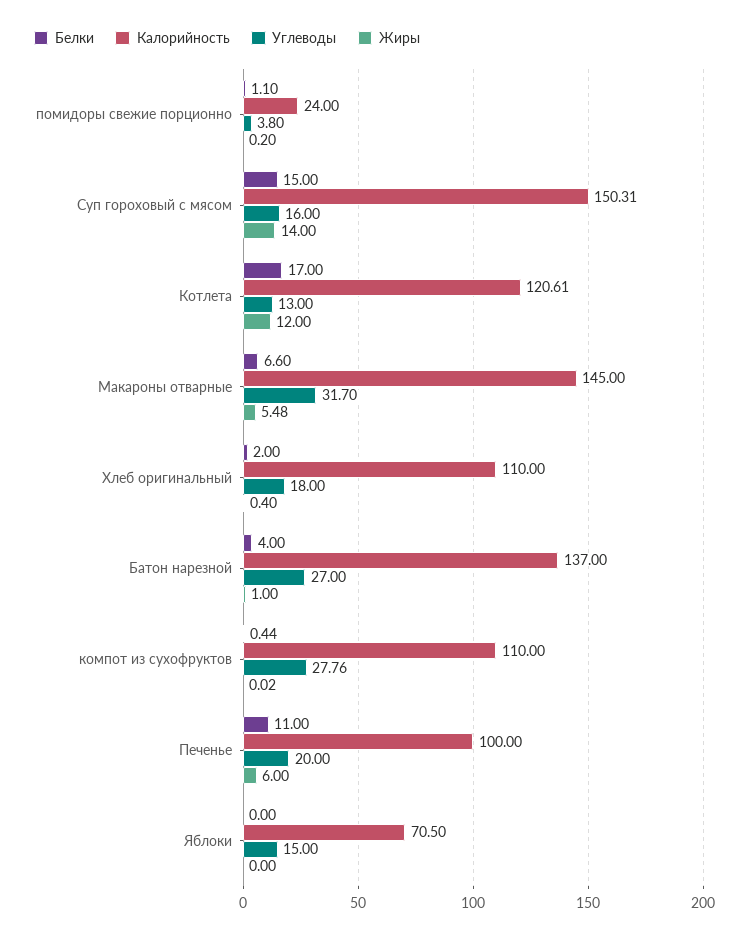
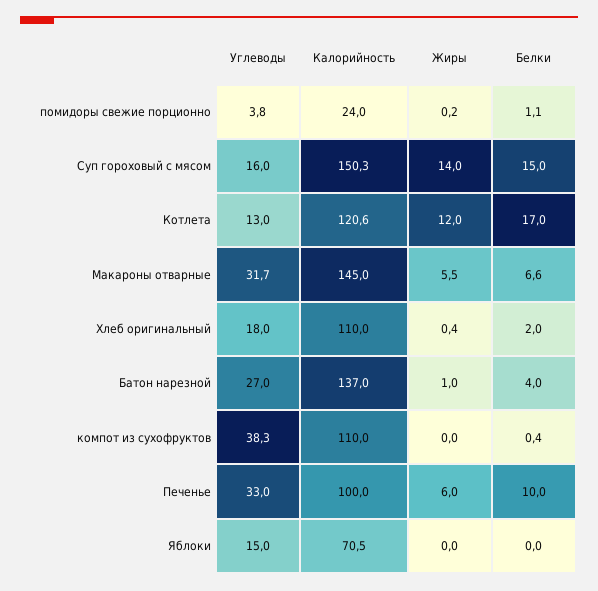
  {
    "Белки": {
      "помидоры свежие порционно": 1.1,
      "Суп гороховый с мясом": 15,
      "Котлета": 17,
      "Макароны отварные": 6.6,
      "Хлеб оригинальный": 2,
      "Батон нарезной": 4,
      "компот из сухофруктов": 0.44,
-     "Печенье": 11,
+     "Печенье": 10,
      "Яблоки": 0
    },
    "Калорийность": {
      "помидоры свежие порционно": 24,
      "Суп гороховый с мясом": 150.31,
      "Котлета": 120.61,
      "Макароны отварные": 145,
      "Хлеб оригинальный": 110,
      "Батон нарезной": 137,
      "компот из сухофруктов": 110,
      "Печенье": 100,
      "Яблоки": 70.5
    },
    "Углеводы": {
      "помидоры свежие порционно": 3.8,
      "Суп гороховый с мясом": 16,
      "Котлета": 13,
      "Макароны отварные": 31.7,
      "Хлеб оригинальный": 18,
      "Батон нарезной": 27,
-     "компот из сухофруктов": 27.76,
+     "компот из сухофруктов": 38.3,
-     "Печенье": 20,
+     "Печенье": 33,
      "Яблоки": 15
    },
    "Жиры": {
      "помидоры свежие порционно": 0.2,
      "Суп гороховый с мясом": 14,
      "Котлета": 12,
      "Макароны отварные": 5.48,
      "Хлеб оригинальный": 0.4,
      "Батон нарезной": 1,
      "компот из сухофруктов": 0.02,
      "Печенье": 6,
      "Яблоки": 0
    }
  }

